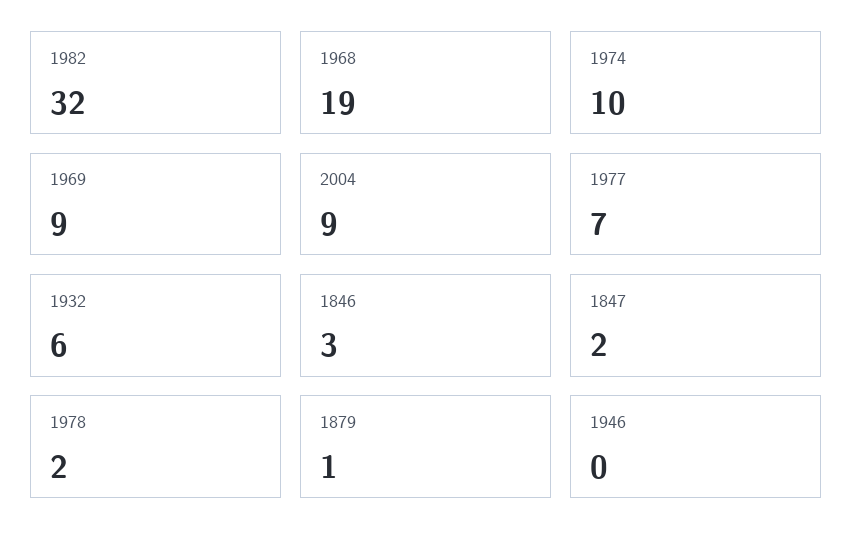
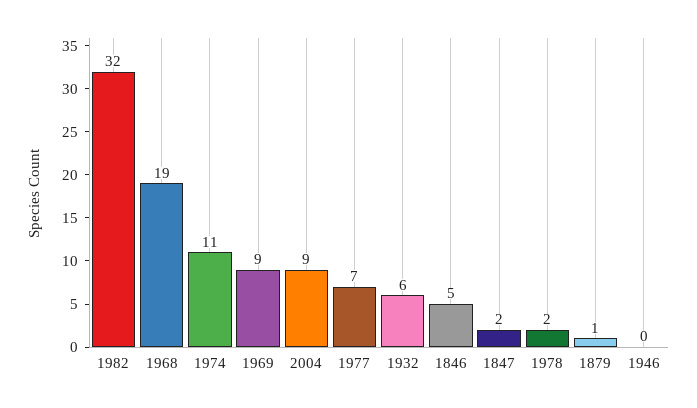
  {
    "1982": 32,
    "1968": 19,
-   "1974": 10,
+   "1974": 11,
    "1969": 9,
    "2004": 9,
    "1977": 7,
    "1932": 6,
-   "1846": 3,
+   "1846": 5,
    "1847": 2,
    "1978": 2,
    "1879": 1,
    "1946": 0
  }

